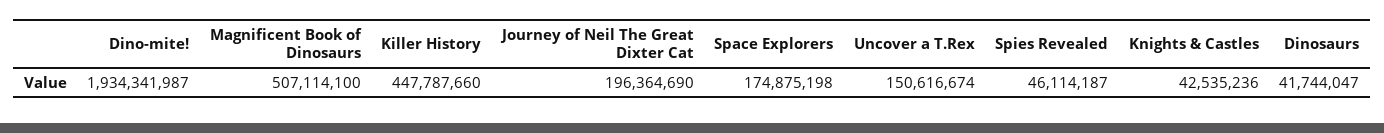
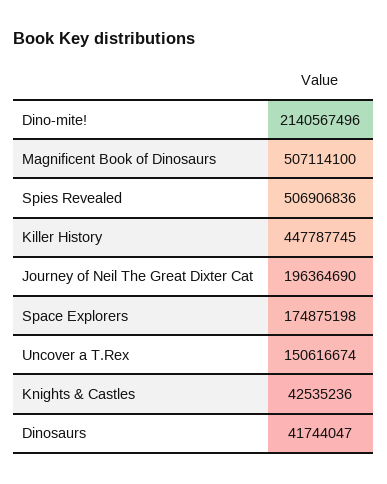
  {
-   "Dino-mite!": 1934341987,
+   "Dino-mite!": 2140567496,
    "Magnificent Book of Dinosaurs": 507114100,
-   "Killer History": 447787660,
+   "Killer History": 447787745,
    "Journey of Neil The Great Dixter Cat": 196364690,
    "Space Explorers": 174875198,
    "Uncover a T.Rex": 150616674,
-   "Spies Revealed": 46114187,
+   "Spies Revealed": 506906836,
    "Knights & Castles": 42535236,
    "Dinosaurs": 41744047
  }

